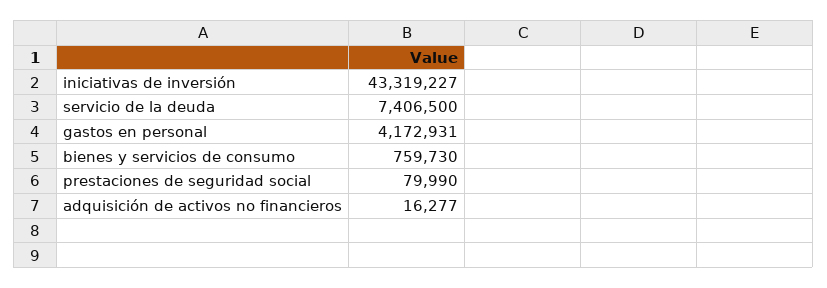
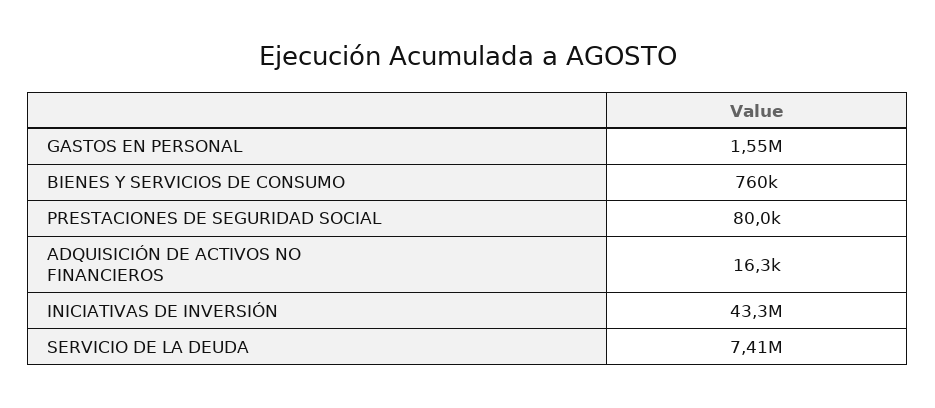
  {
    "iniciativas de inversión": 43319227,
    "servicio de la deuda": 7406500,
-   "gastos en personal": 4172931,
+   "gastos en personal": 1550000,
    "bienes y servicios de consumo": 759730,
    "prestaciones de seguridad social": 79990,
    "adquisición de activos no financieros": 16277
  }

